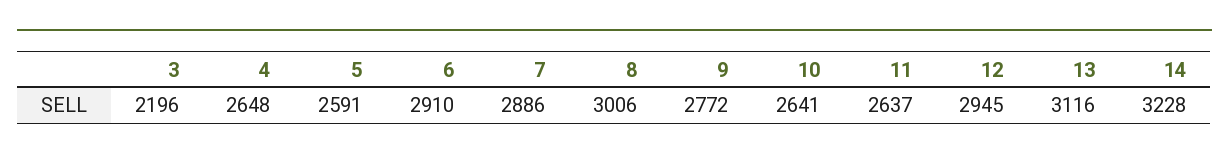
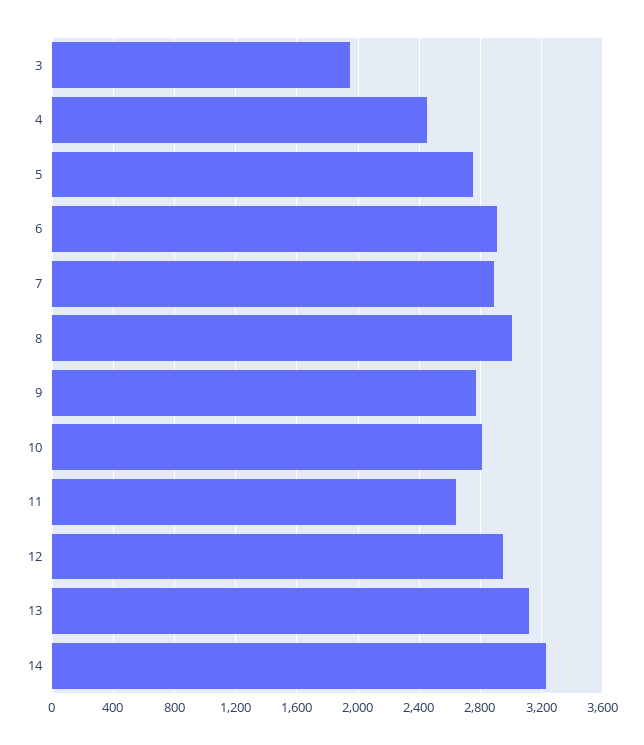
  {
-   "3": 2196,
+   "3": 1950,
-   "4": 2648,
+   "4": 2450,
-   "5": 2591,
+   "5": 2750,
    "6": 2910,
    "7": 2886,
    "8": 3006,
    "9": 2772,
-   "10": 2641,
+   "10": 2800,
    "11": 2637,
    "12": 2945,
    "13": 3116,
    "14": 3228
  }

